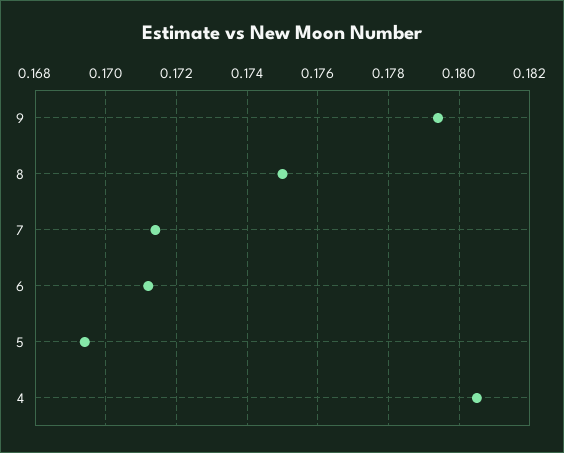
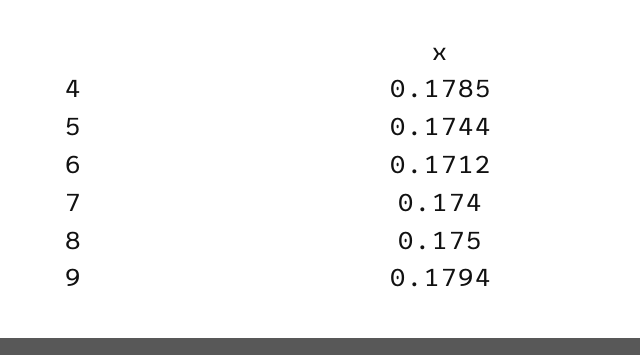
  {
    "9": 0.1794,
    "8": 0.175,
-   "7": 0.1715,
+   "7": 0.174,
    "6": 0.1712,
-   "5": 0.1695,
+   "5": 0.1744,
-   "4": 0.1805
+   "4": 0.1785
  }

